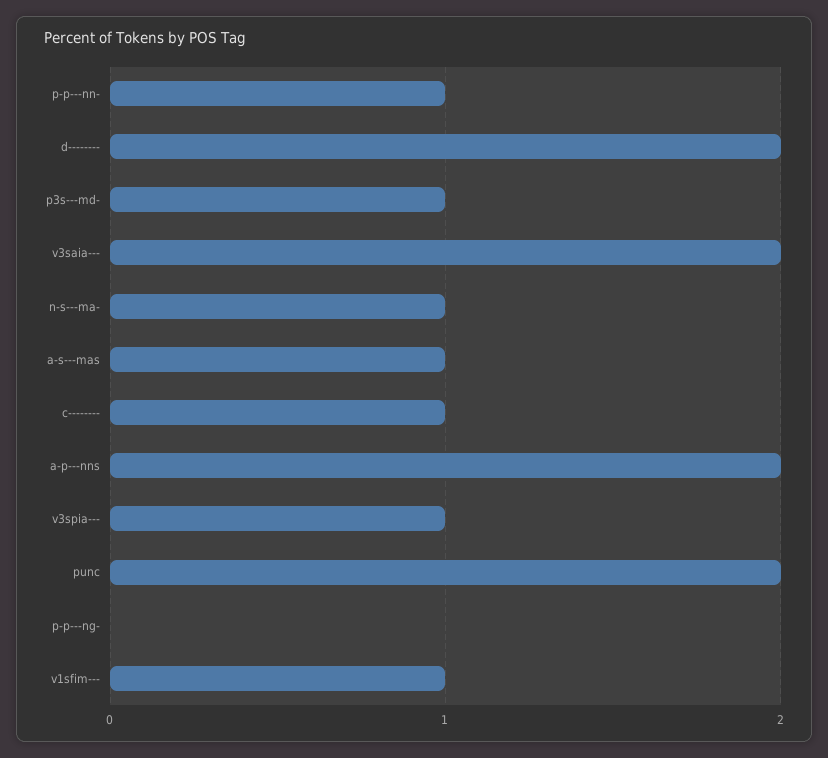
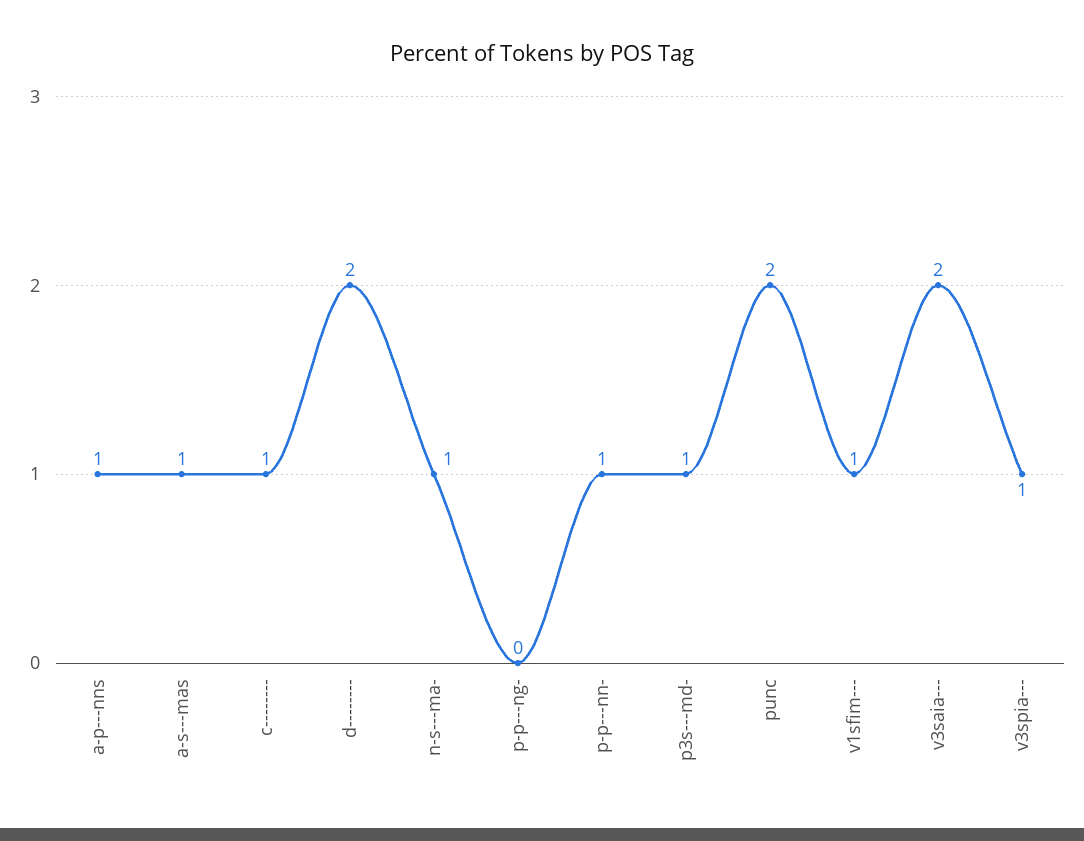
  {
    "p-p---nn-": 1,
    "d--------": 2,
    "p3s---md-": 1,
    "v3saia---": 2,
    "n-s---ma-": 1,
    "a-s---mas": 1,
    "c--------": 1,
-   "a-p---nns": 2,
+   "a-p---nns": 1,
    "v3spia---": 1,
    "punc": 2,
    "p-p---ng-": 0,
    "v1sfim---": 1
  }

